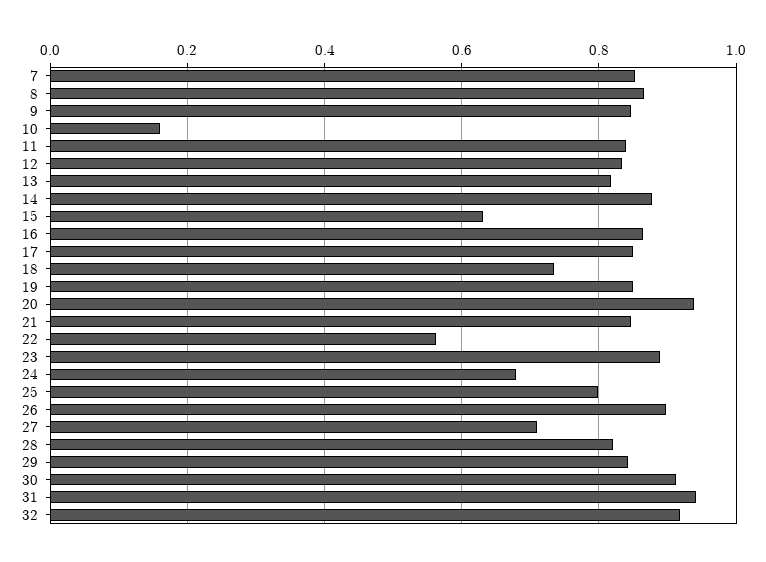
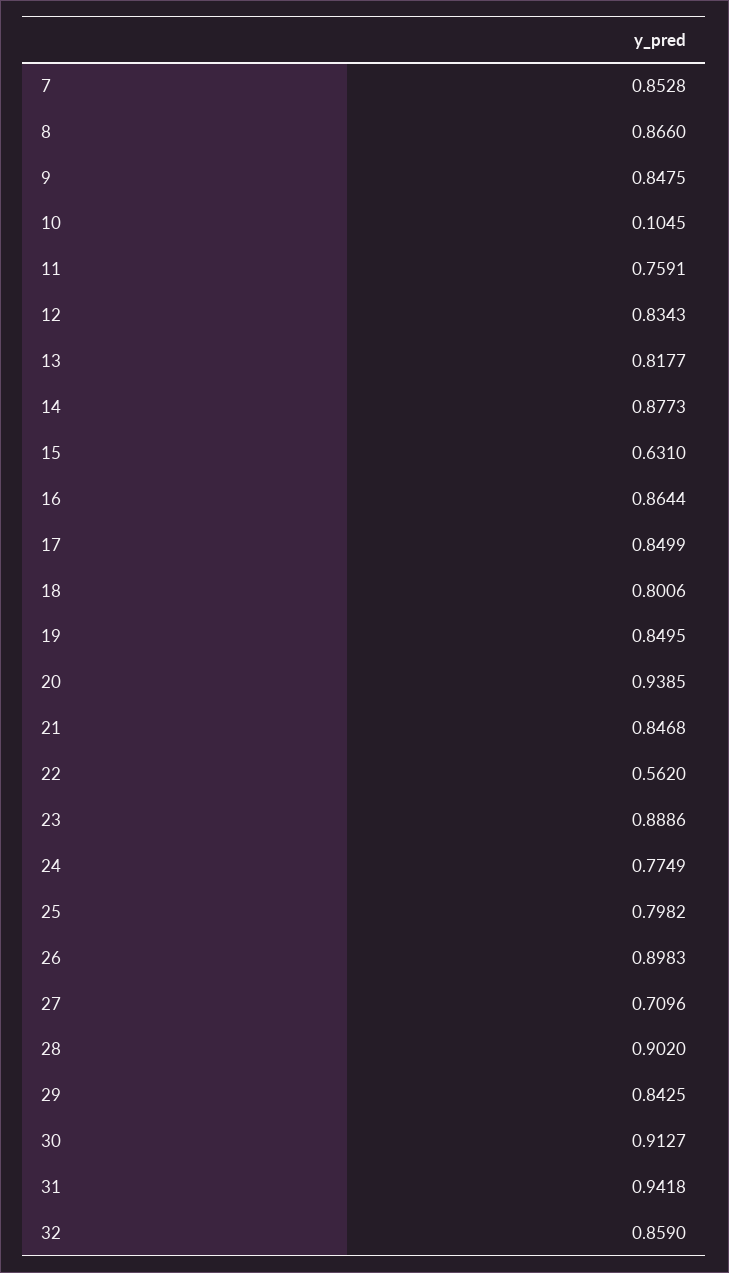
  {
    "7": 0.8528,
    "8": 0.866,
    "9": 0.8475,
-   "10": 0.16,
+   "10": 0.1045,
-   "11": 0.84,
+   "11": 0.7591,
    "12": 0.8343,
    "13": 0.8177,
    "14": 0.8773,
    "15": 0.631,
    "16": 0.8644,
    "17": 0.8499,
-   "18": 0.74,
+   "18": 0.8006,
    "19": 0.8495,
    "20": 0.9385,
    "21": 0.8468,
    "22": 0.562,
    "23": 0.8886,
-   "24": 0.68,
+   "24": 0.7749,
    "25": 0.7982,
    "26": 0.8983,
    "27": 0.7096,
-   "28": 0.82,
+   "28": 0.902,
    "29": 0.8425,
    "30": 0.9127,
    "31": 0.9418,
-   "32": 0.92
+   "32": 0.859
  }

